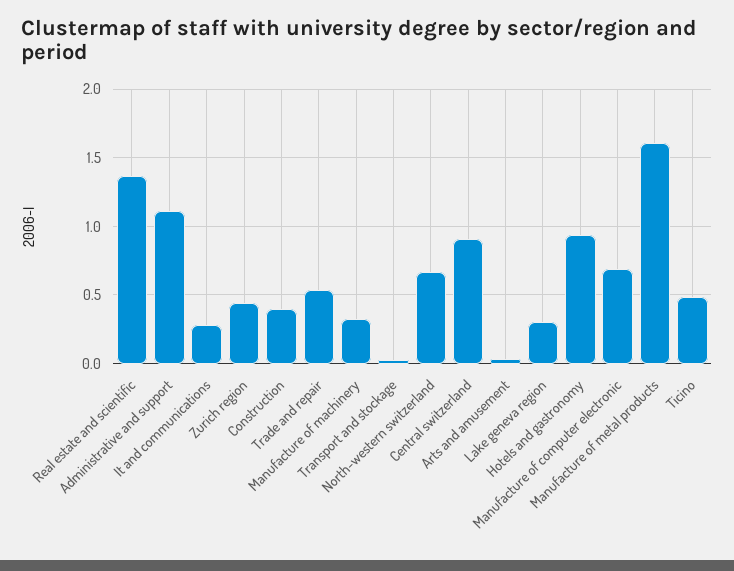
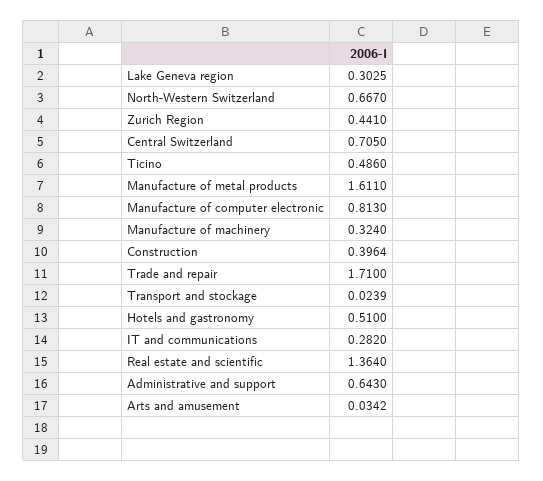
  {
    "Real estate and scientific": 1.364,
-   "Administrative and support": 1.1,
+   "Administrative and support": 0.643,
    "It and communications": 0.282,
    "Zurich region": 0.441,
    "Construction": 0.3964,
-   "Trade and repair": 0.55,
+   "Trade and repair": 1.71,
    "Manufacture of machinery": 0.324,
    "Transport and stockage": 0.0239,
    "North-western switzerland": 0.667,
-   "Central switzerland": 0.9,
+   "Central switzerland": 0.705,
    "Arts and amusement": 0.0342,
    "Lake geneva region": 0.3025,
-   "Hotels and gastronomy": 0.95,
+   "Hotels and gastronomy": 0.51,
-   "Manufacture of computer electronic": 0.7,
+   "Manufacture of computer electronic": 0.813,
    "Manufacture of metal products": 1.611,
    "Ticino": 0.486
  }

